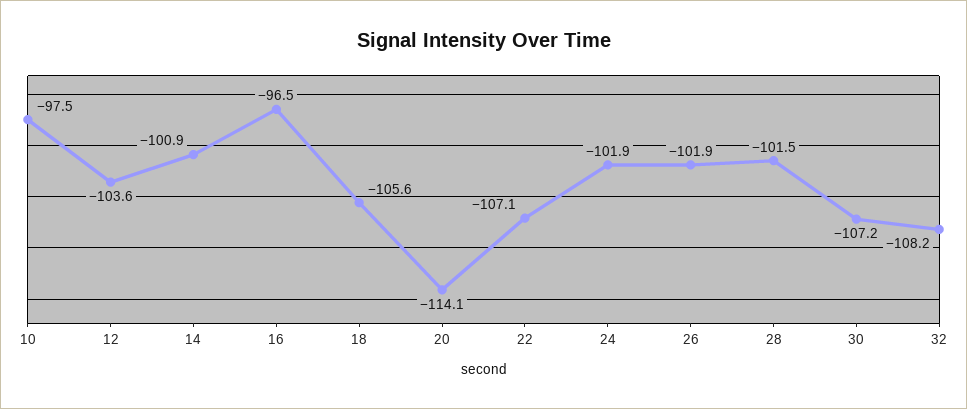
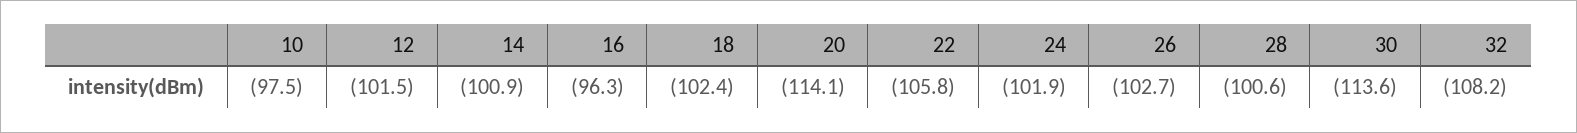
  {
    "10": -97.5,
-   "12": -103.6,
+   "12": -101.5,
    "14": -100.9,
-   "16": -96.5,
+   "16": -96.3,
-   "18": -105.6,
+   "18": -102.4,
    "20": -114.1,
-   "22": -107.1,
+   "22": -105.8,
    "24": -101.9,
-   "26": -101.9,
+   "26": -102.7,
-   "28": -101.5,
+   "28": -100.6,
-   "30": -107.2,
+   "30": -113.6,
    "32": -108.2
  }

